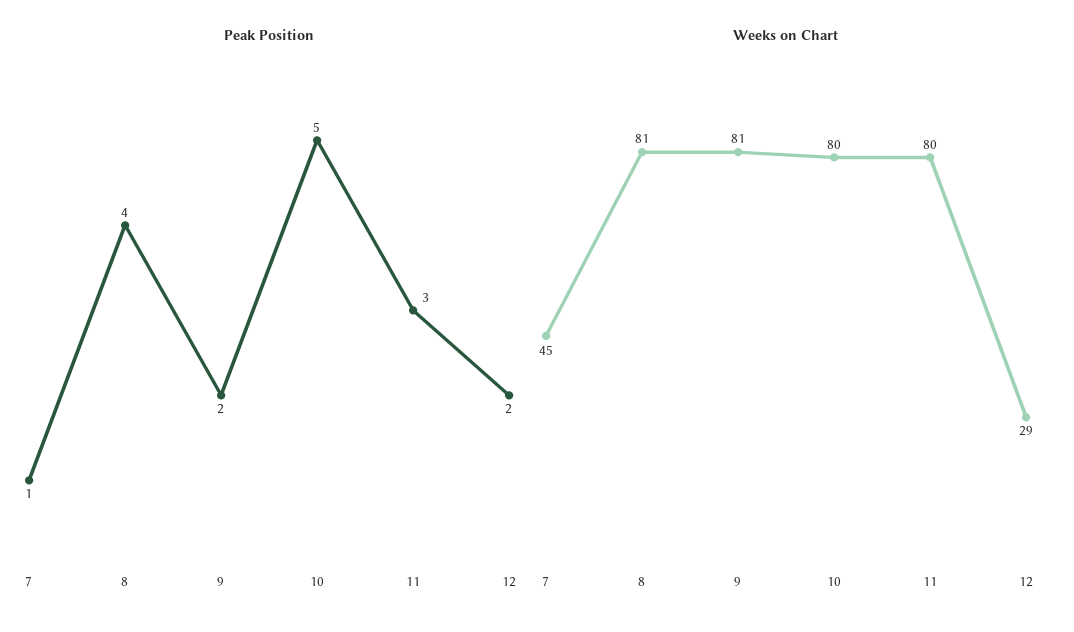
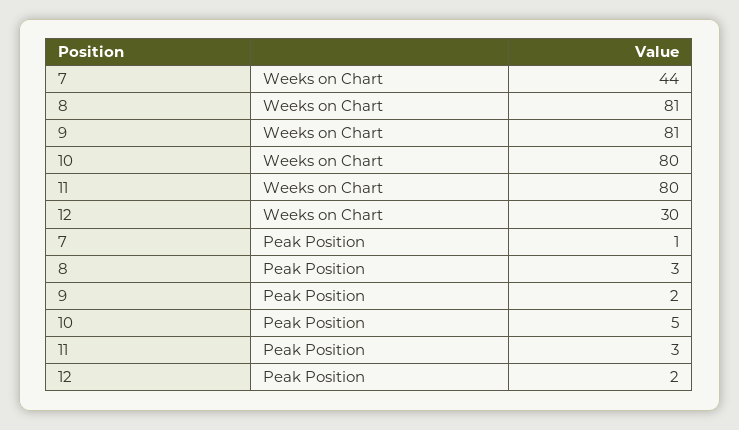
  {
    "Peak Position": {
      "7": 1,
-     "8": 4,
+     "8": 3,
      "9": 2,
      "10": 5,
      "11": 3,
      "12": 2
    },
    "Weeks on Chart": {
-     "7": 45,
+     "7": 44,
      "8": 81,
      "9": 81,
      "10": 80,
      "11": 80,
-     "12": 29
+     "12": 30
    }
  }

